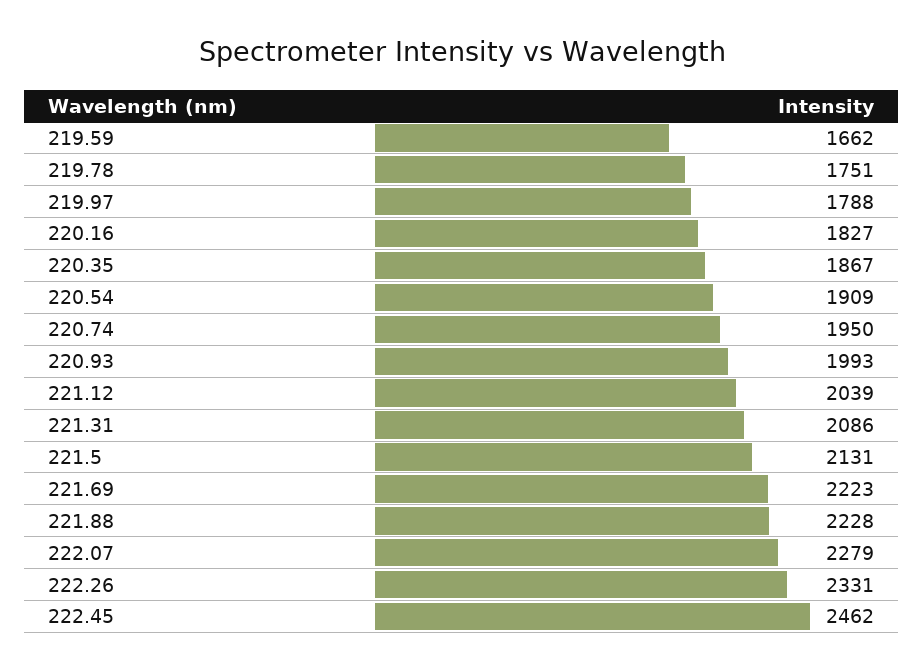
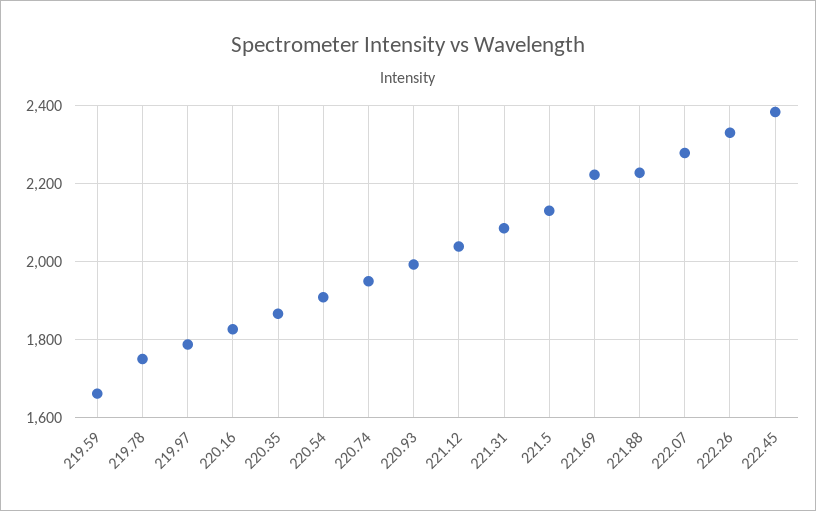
  {
    "219.59": 1662,
    "219.78": 1751,
    "219.97": 1788,
    "220.16": 1827,
    "220.35": 1867,
    "220.54": 1909,
    "220.74": 1950,
    "220.93": 1993,
    "221.12": 2039,
    "221.31": 2086,
    "221.5": 2131,
    "221.69": 2223,
    "221.88": 2228,
    "222.07": 2279,
    "222.26": 2331,
-   "222.45": 2462
+   "222.45": 2380
  }

